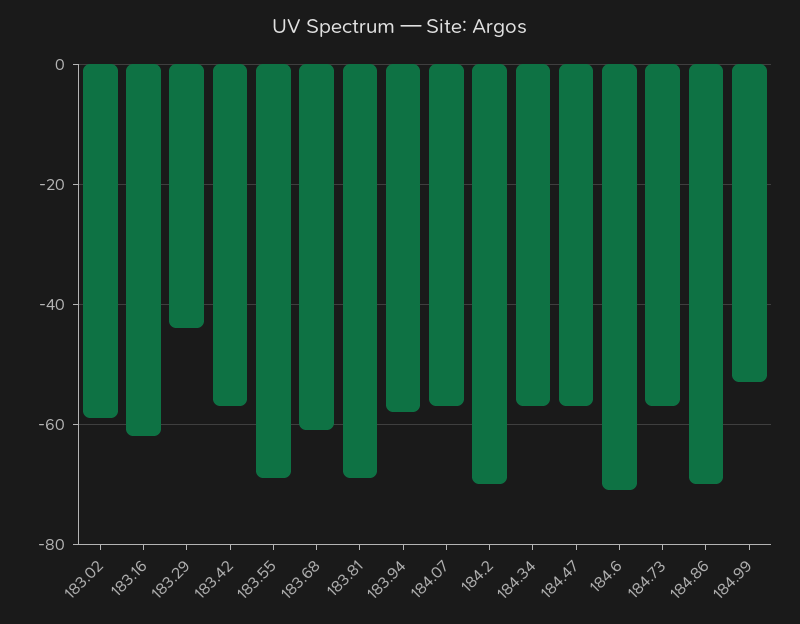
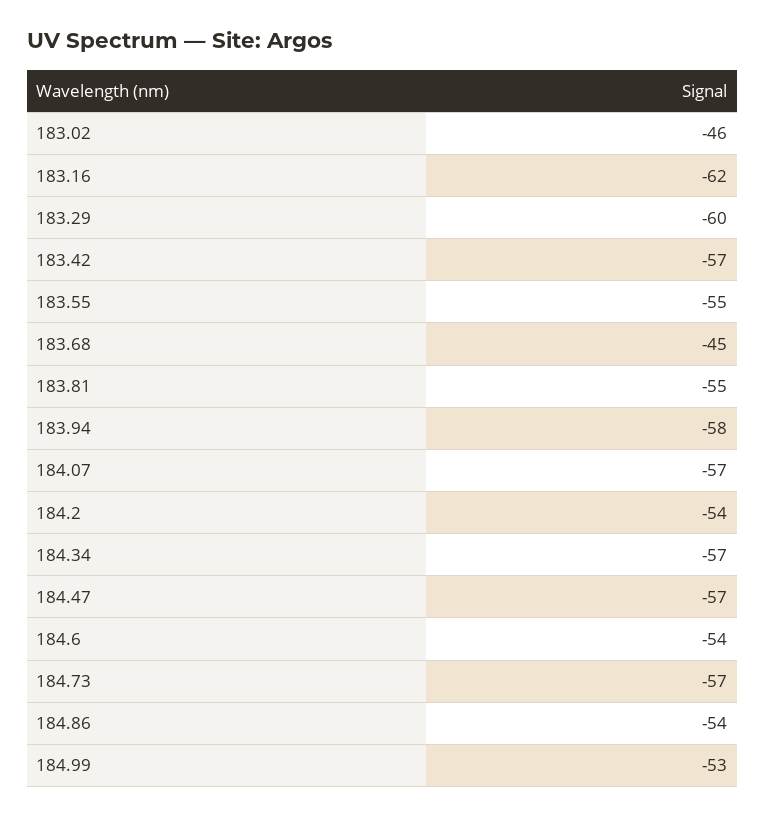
  {
-   "183.02": -60,
+   "183.02": -46,
    "183.16": -62,
-   "183.29": -45,
+   "183.29": -60,
    "183.42": -57,
-   "183.55": -70,
+   "183.55": -55,
-   "183.68": -60,
+   "183.68": -45,
-   "183.81": -70,
+   "183.81": -55,
    "183.94": -58,
    "184.07": -57,
-   "184.2": -70,
+   "184.2": -54,
    "184.34": -57,
    "184.47": -57,
-   "184.6": -70,
+   "184.6": -54,
    "184.73": -57,
-   "184.86": -70,
+   "184.86": -54,
    "184.99": -53
  }

